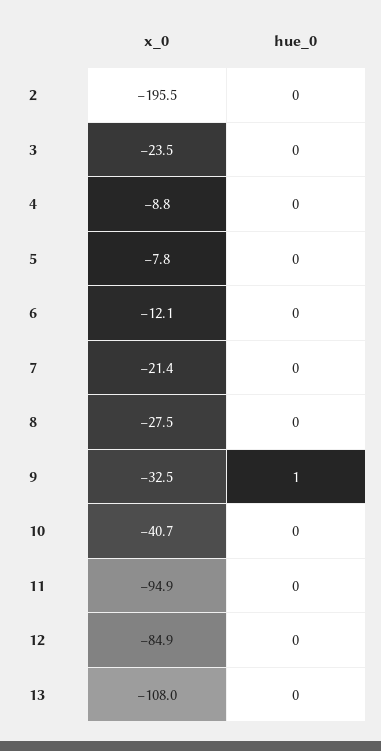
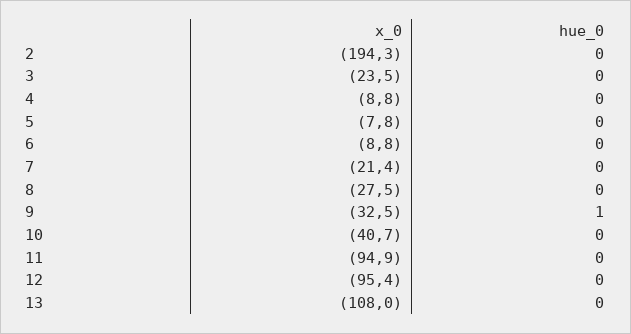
  {
    "x_0": {
-     "2": -195.5,
+     "2": -194.3,
      "3": -23.5,
      "4": -8.8,
      "5": -7.8,
-     "6": -12.1,
+     "6": -8.8,
      "7": -21.4,
      "8": -27.5,
      "9": -32.5,
      "10": -40.7,
      "11": -94.9,
-     "12": -84.9,
+     "12": -95.4,
      "13": -108
    },
    "hue_0": {
      "2": 0,
      "3": 0,
      "4": 0,
      "5": 0,
      "6": 0,
      "7": 0,
      "8": 0,
      "9": 1,
      "10": 0,
      "11": 0,
      "12": 0,
      "13": 0
    }
  }

